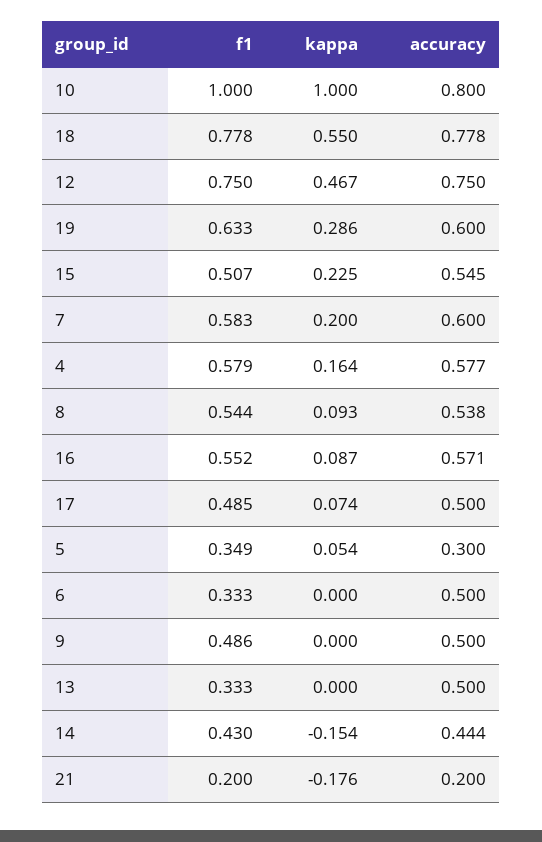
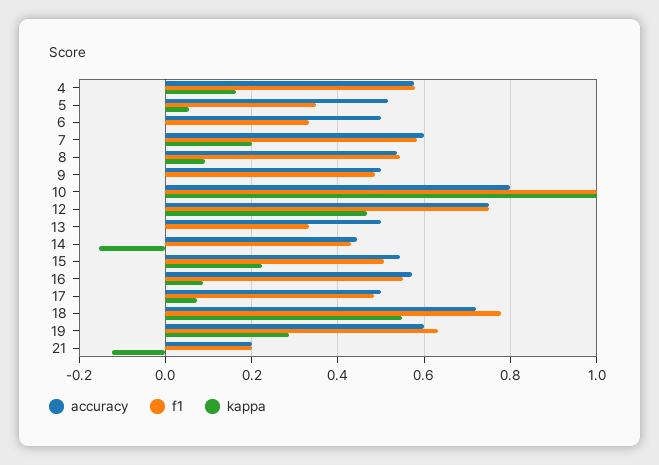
  {
    "f1": {
      "10": 1,
      "18": 0.778,
      "12": 0.75,
      "19": 0.633,
      "15": 0.507,
      "7": 0.583,
      "4": 0.579,
      "8": 0.544,
      "16": 0.552,
      "17": 0.485,
      "5": 0.349,
      "6": 0.333,
      "9": 0.486,
      "13": 0.333,
      "14": 0.43,
      "21": 0.2
    },
    "kappa": {
      "10": 1,
      "18": 0.55,
      "12": 0.467,
      "19": 0.286,
      "15": 0.225,
      "7": 0.2,
      "4": 0.164,
      "8": 0.093,
      "16": 0.087,
      "17": 0.074,
      "5": 0.054,
      "6": 0,
      "9": 0,
      "13": 0,
      "14": -0.154,
-     "21": -0.176
+     "21": -0.12
    },
    "accuracy": {
      "10": 0.8,
-     "18": 0.778,
+     "18": 0.72,
      "12": 0.75,
      "19": 0.6,
      "15": 0.545,
      "7": 0.6,
      "4": 0.577,
      "8": 0.538,
      "16": 0.571,
      "17": 0.5,
-     "5": 0.3,
+     "5": 0.52,
      "6": 0.5,
      "9": 0.5,
      "13": 0.5,
      "14": 0.444,
      "21": 0.2
    }
  }

